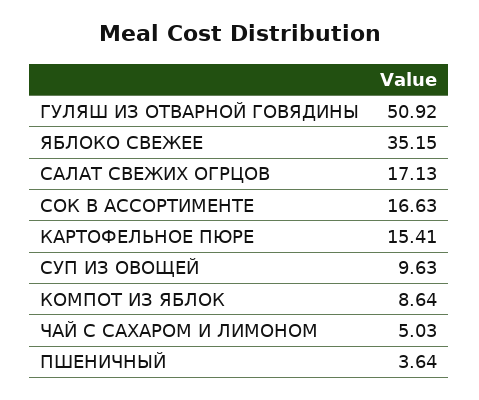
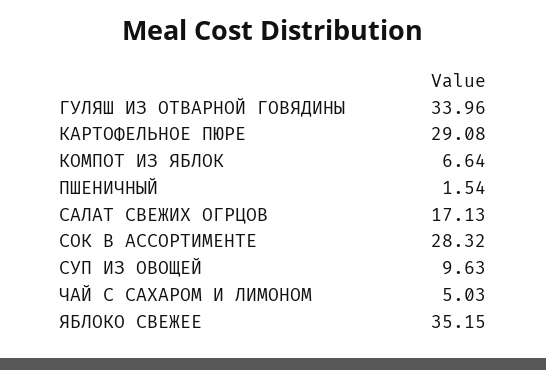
  {
-   "ГУЛЯШ ИЗ ОТВАРНОЙ ГОВЯДИНЫ": 50.92,
+   "ГУЛЯШ ИЗ ОТВАРНОЙ ГОВЯДИНЫ": 33.96,
    "ЯБЛОКО СВЕЖЕЕ": 35.15,
    "САЛАТ СВЕЖИХ ОГРЦОВ": 17.13,
-   "СОК В АССОРТИМЕНТЕ": 16.63,
+   "СОК В АССОРТИМЕНТЕ": 28.32,
-   "КАРТОФЕЛЬНОЕ ПЮРЕ": 15.41,
+   "КАРТОФЕЛЬНОЕ ПЮРЕ": 29.08,
    "СУП ИЗ ОВОЩЕЙ": 9.63,
-   "КОМПОТ ИЗ ЯБЛОК": 8.64,
+   "КОМПОТ ИЗ ЯБЛОК": 6.64,
    "ЧАЙ С САХАРОМ И ЛИМОНОМ": 5.03,
-   "ПШЕНИЧНЫЙ": 3.64
+   "ПШЕНИЧНЫЙ": 1.54
  }

